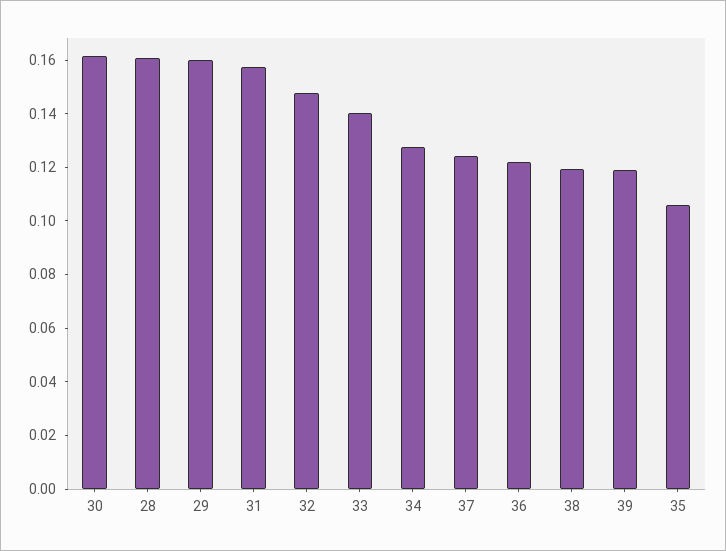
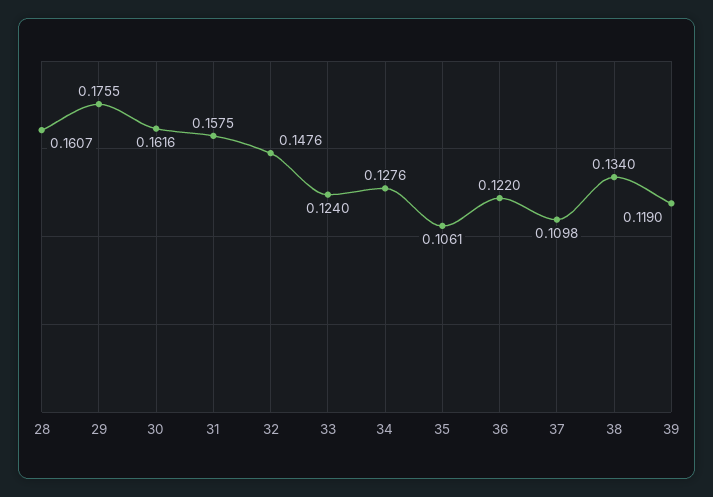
  {
    "30": 0.1616,
    "28": 0.1607,
-   "29": 0.16,
+   "29": 0.1755,
    "31": 0.1575,
    "32": 0.1476,
-   "33": 0.14,
+   "33": 0.124,
    "34": 0.1276,
-   "37": 0.125,
+   "37": 0.1098,
    "36": 0.122,
-   "38": 0.12,
+   "38": 0.134,
    "39": 0.119,
    "35": 0.1061
  }

